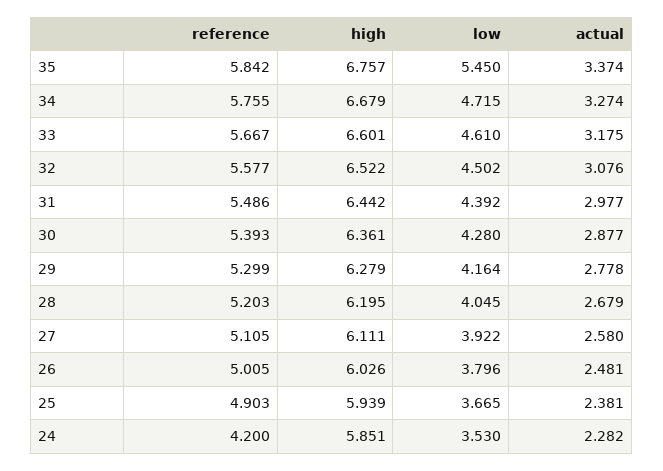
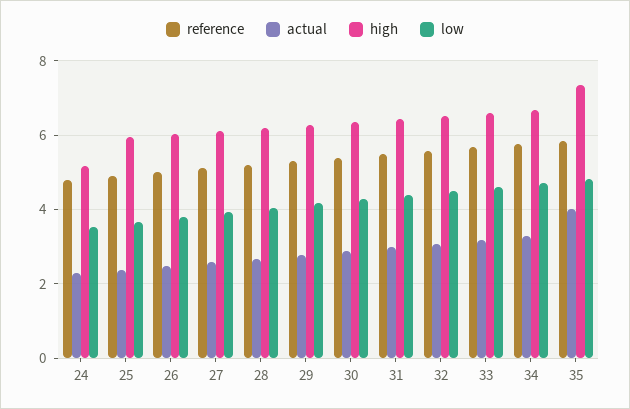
  {
    "reference": {
      "35": 5.842,
      "34": 5.755,
      "33": 5.667,
      "32": 5.577,
      "31": 5.486,
      "30": 5.393,
      "29": 5.299,
      "28": 5.203,
      "27": 5.105,
      "26": 5.005,
      "25": 4.903,
-     "24": 4.2
+     "24": 4.8
    },
    "high": {
-     "35": 6.757,
+     "35": 7.4,
      "34": 6.679,
      "33": 6.601,
      "32": 6.522,
      "31": 6.442,
      "30": 6.361,
      "29": 6.279,
      "28": 6.195,
      "27": 6.111,
      "26": 6.026,
      "25": 5.939,
-     "24": 5.851
+     "24": 5.2
    },
    "low": {
-     "35": 5.45,
+     "35": 4.8,
      "34": 4.715,
      "33": 4.61,
      "32": 4.502,
      "31": 4.392,
      "30": 4.28,
      "29": 4.164,
      "28": 4.045,
      "27": 3.922,
      "26": 3.796,
      "25": 3.665,
      "24": 3.53
    },
    "actual": {
-     "35": 3.374,
+     "35": 4,
      "34": 3.274,
      "33": 3.175,
      "32": 3.076,
      "31": 2.977,
      "30": 2.877,
      "29": 2.778,
      "28": 2.679,
      "27": 2.58,
      "26": 2.481,
      "25": 2.381,
      "24": 2.282
    }
  }

